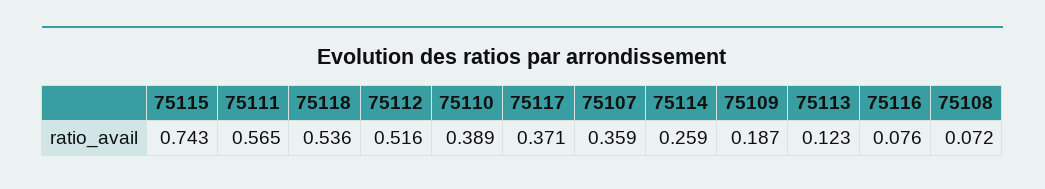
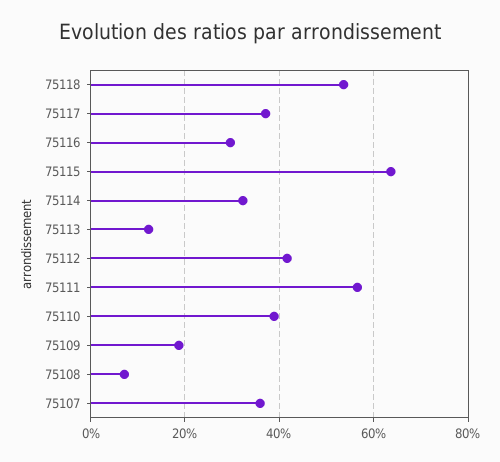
  {
-   "75115": 0.743,
+   "75115": 0.64,
    "75111": 0.565,
    "75118": 0.536,
-   "75112": 0.516,
+   "75112": 0.42,
    "75110": 0.389,
    "75117": 0.371,
    "75107": 0.359,
-   "75114": 0.259,
+   "75114": 0.32,
    "75109": 0.187,
    "75113": 0.123,
-   "75116": 0.076,
+   "75116": 0.3,
    "75108": 0.072
  }

